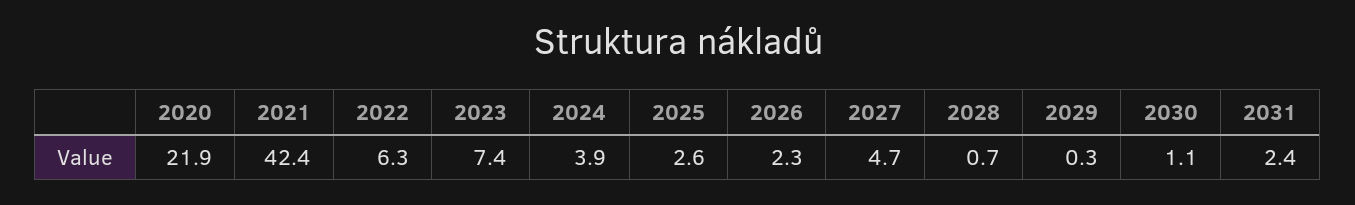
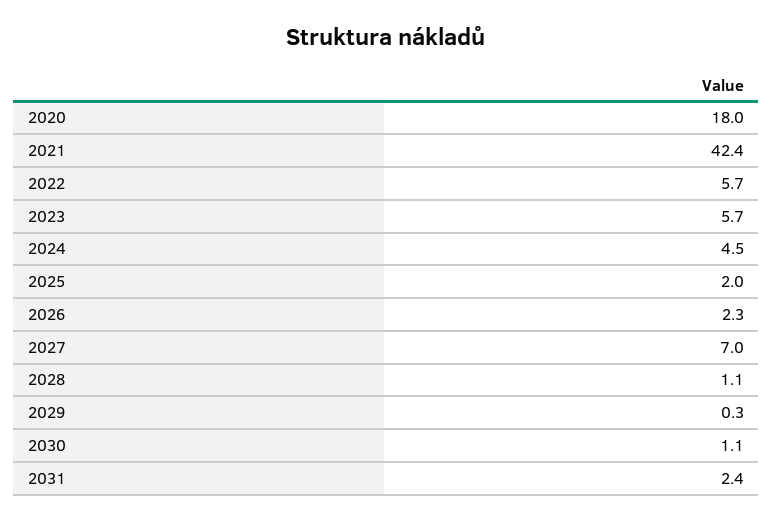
  {
-   "2020": 21.9,
+   "2020": 18,
    "2021": 42.4,
-   "2022": 6.3,
+   "2022": 5.7,
-   "2023": 7.4,
+   "2023": 5.7,
-   "2024": 3.9,
+   "2024": 4.5,
-   "2025": 2.6,
+   "2025": 2,
    "2026": 2.3,
-   "2027": 4.7,
+   "2027": 7,
-   "2028": 0.7,
+   "2028": 1.1,
    "2029": 0.3,
    "2030": 1.1,
    "2031": 2.4
  }

